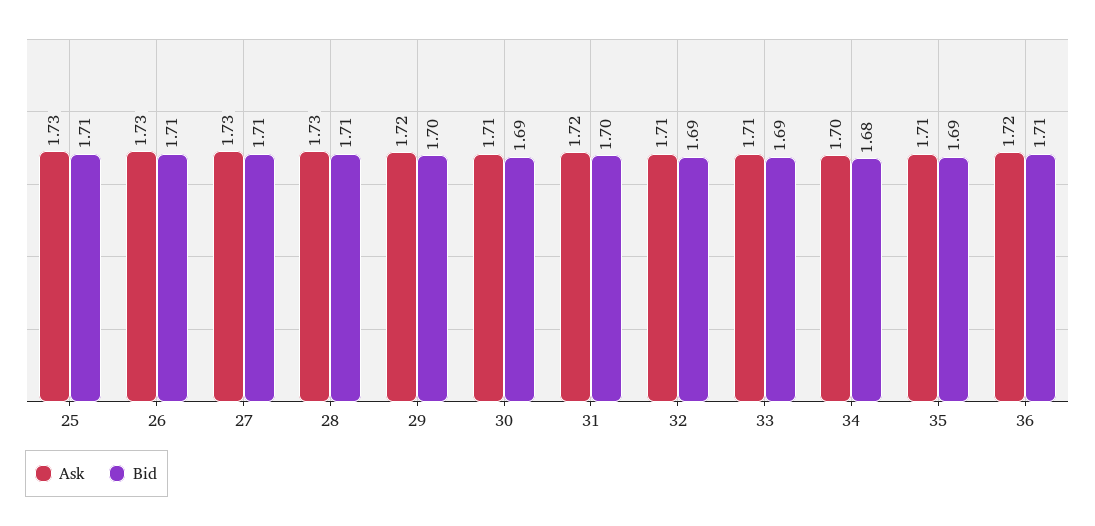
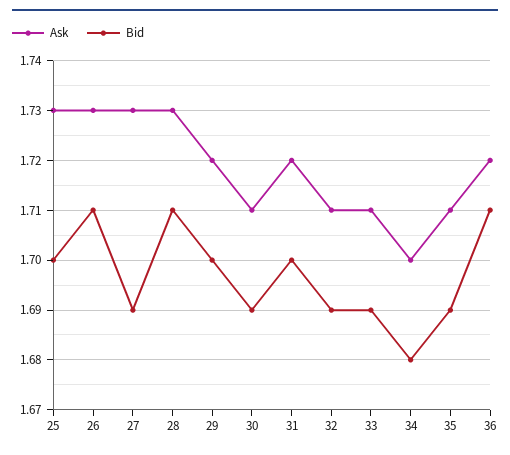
  {
    "Ask": {
      "25": 1.73,
      "26": 1.73,
      "27": 1.73,
      "28": 1.73,
      "29": 1.72,
      "30": 1.71,
      "31": 1.72,
      "32": 1.71,
      "33": 1.71,
      "34": 1.7,
      "35": 1.71,
      "36": 1.72
    },
    "Bid": {
-     "25": 1.71,
+     "25": 1.7,
      "26": 1.71,
-     "27": 1.71,
+     "27": 1.69,
      "28": 1.71,
      "29": 1.7,
      "30": 1.69,
      "31": 1.7,
      "32": 1.69,
      "33": 1.69,
      "34": 1.68,
      "35": 1.69,
      "36": 1.71
    }
  }

